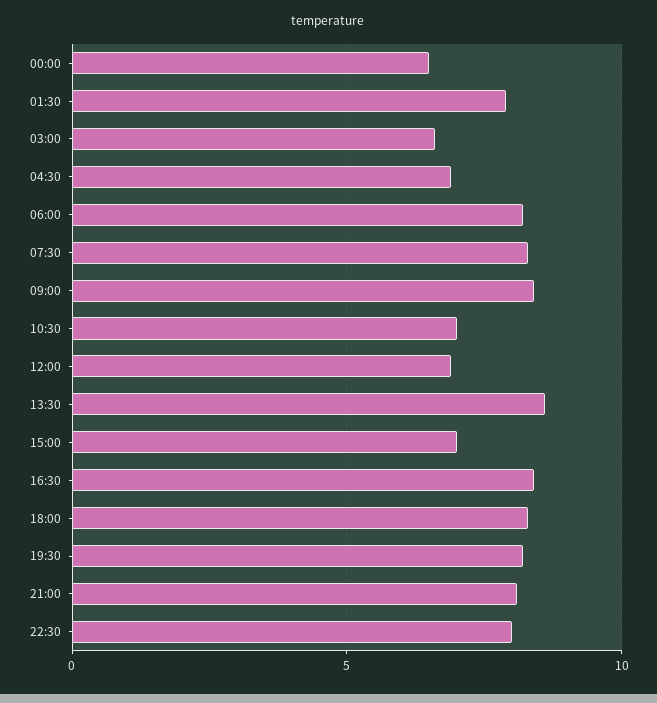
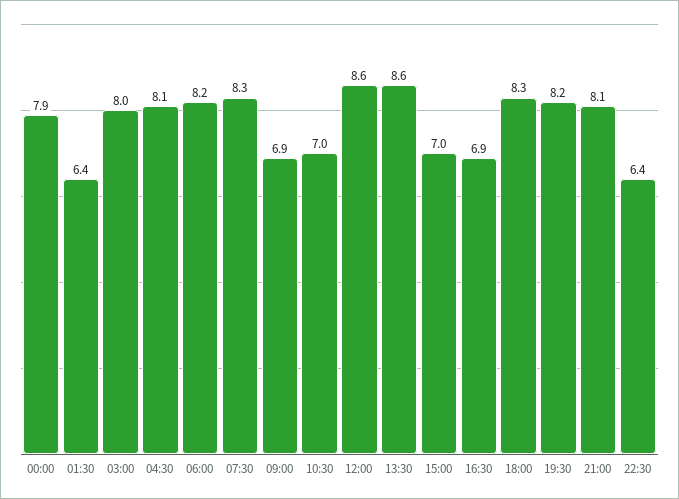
  {
-   "00:00": 6.5,
+   "00:00": 7.9,
-   "01:30": 8,
+   "01:30": 6.4,
-   "03:00": 6.5,
+   "03:00": 8,
-   "04:30": 7,
+   "04:30": 8.1,
    "06:00": 8.2,
    "07:30": 8.3,
-   "09:00": 8.5,
+   "09:00": 6.9,
    "10:30": 7,
-   "12:00": 7,
+   "12:00": 8.6,
    "13:30": 8.6,
    "15:00": 7,
-   "16:30": 8.5,
+   "16:30": 6.9,
    "18:00": 8.3,
    "19:30": 8.2,
    "21:00": 8.1,
-   "22:30": 8
+   "22:30": 6.4
  }

